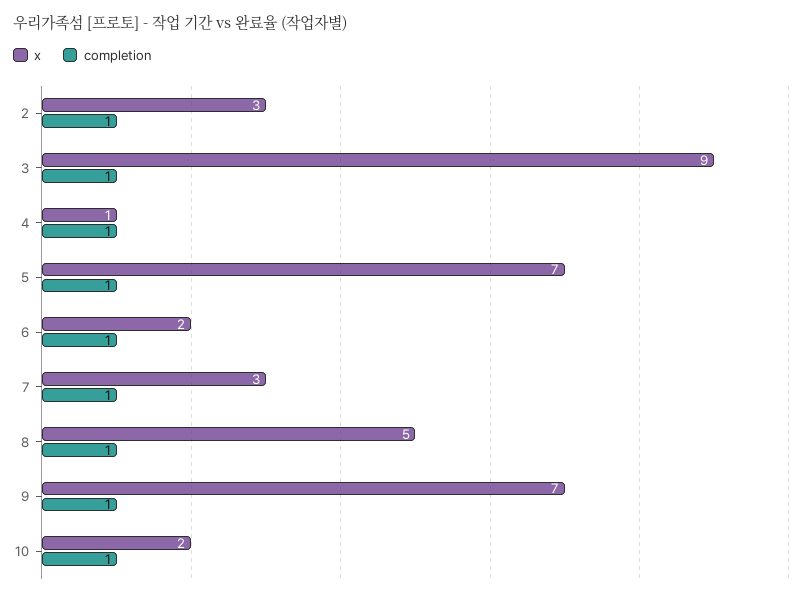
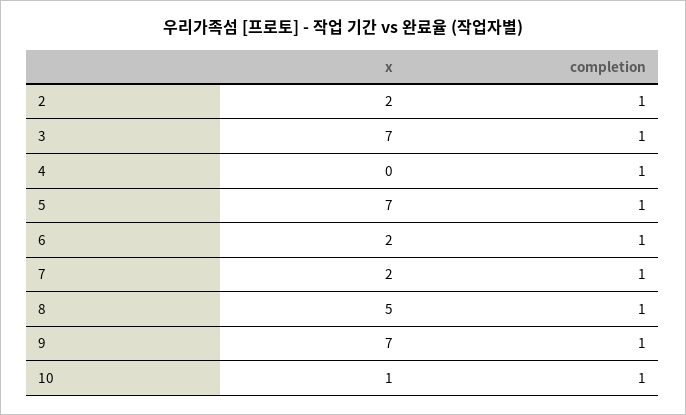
  {
    "x": {
-     "2": 3,
+     "2": 2,
-     "3": 9,
+     "3": 7,
-     "4": 1,
+     "4": 0,
      "5": 7,
      "6": 2,
-     "7": 3,
+     "7": 2,
      "8": 5,
      "9": 7,
-     "10": 2
+     "10": 1
    },
    "completion": {
      "2": 1,
      "3": 1,
      "4": 1,
      "5": 1,
      "6": 1,
      "7": 1,
      "8": 1,
      "9": 1,
      "10": 1
    }
  }

